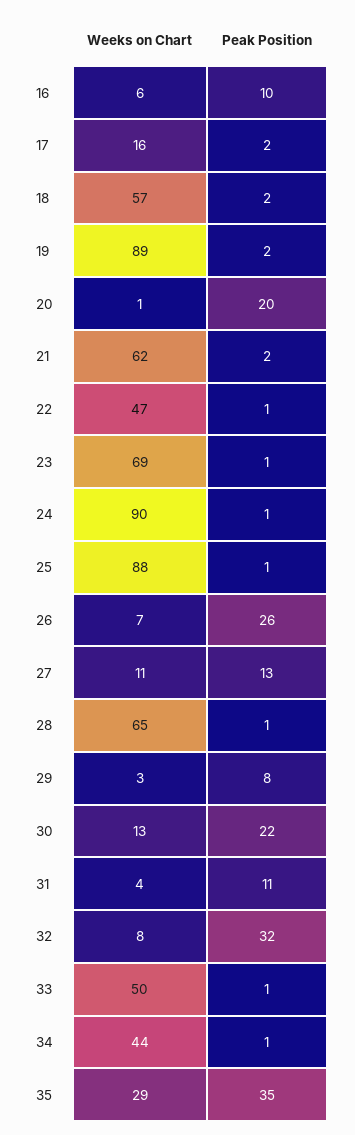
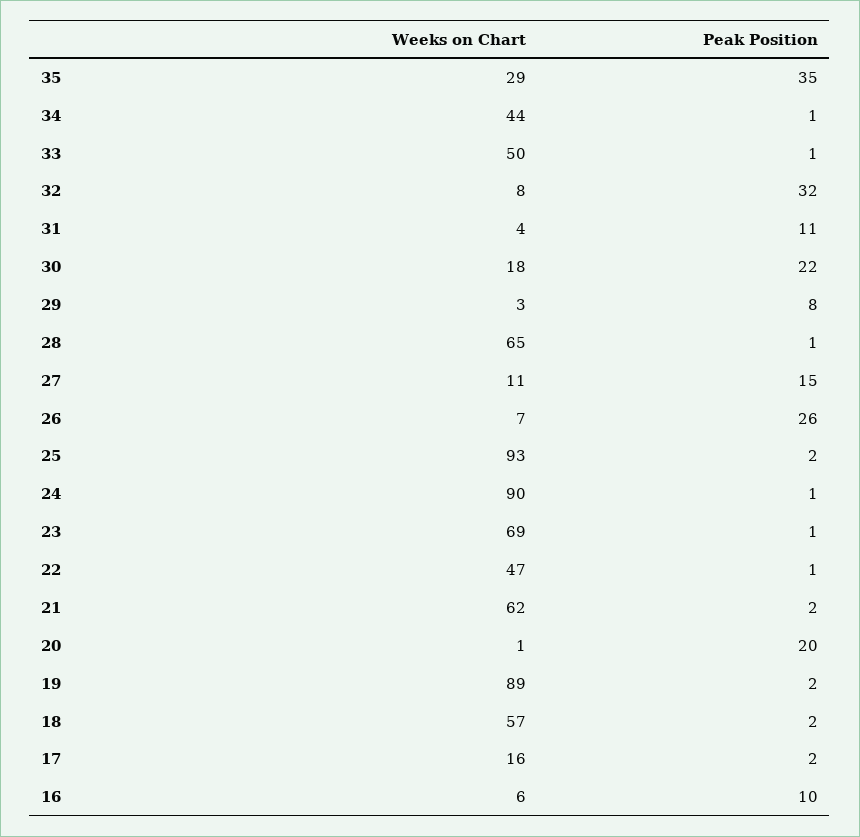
  {
    "Weeks on Chart": {
      "16": 6,
      "17": 16,
      "18": 57,
      "19": 89,
      "20": 1,
      "21": 62,
      "22": 47,
      "23": 69,
      "24": 90,
-     "25": 88,
+     "25": 93,
      "26": 7,
      "27": 11,
      "28": 65,
      "29": 3,
-     "30": 13,
+     "30": 18,
      "31": 4,
      "32": 8,
      "33": 50,
      "34": 44,
      "35": 29
    },
    "Peak Position": {
      "16": 10,
      "17": 2,
      "18": 2,
      "19": 2,
      "20": 20,
      "21": 2,
      "22": 1,
      "23": 1,
      "24": 1,
-     "25": 1,
+     "25": 2,
      "26": 26,
-     "27": 13,
+     "27": 15,
      "28": 1,
      "29": 8,
      "30": 22,
      "31": 11,
      "32": 32,
      "33": 1,
      "34": 1,
      "35": 35
    }
  }

